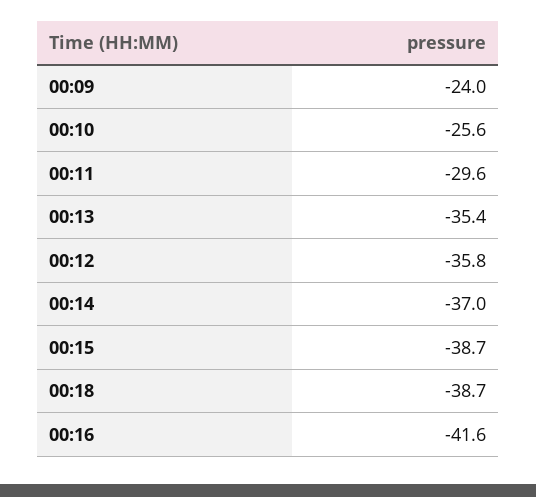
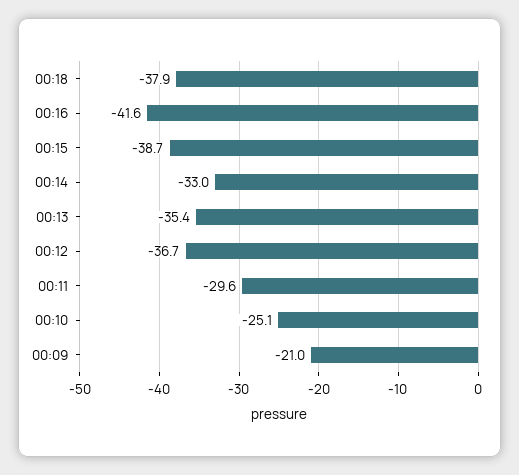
  {
-   "00:09": -24,
+   "00:09": -21,
-   "00:10": -25.6,
+   "00:10": -25.1,
    "00:11": -29.6,
    "00:13": -35.4,
-   "00:12": -35.8,
+   "00:12": -36.7,
-   "00:14": -37,
+   "00:14": -33,
    "00:15": -38.7,
-   "00:18": -38.7,
+   "00:18": -37.9,
    "00:16": -41.6
  }

